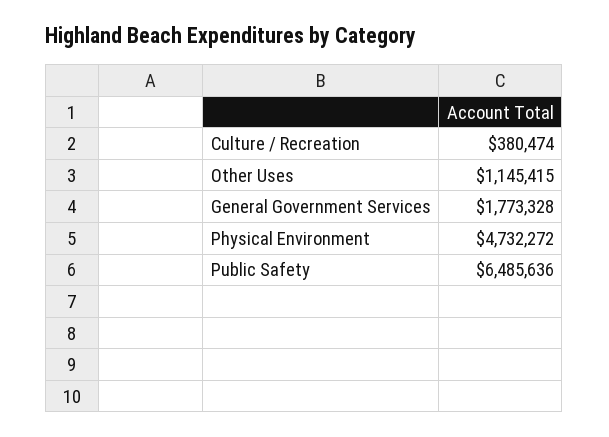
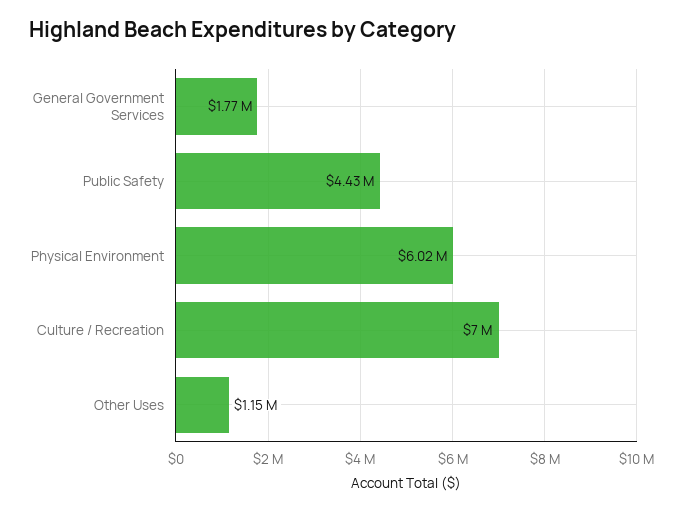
  {
-   "Culture / Recreation": 380474,
+   "Culture / Recreation": 7000000,
    "Other Uses": 1145415,
    "General Government Services": 1773328,
-   "Physical Environment": 4732272,
+   "Physical Environment": 6020000,
-   "Public Safety": 6485636
+   "Public Safety": 4430000
  }

